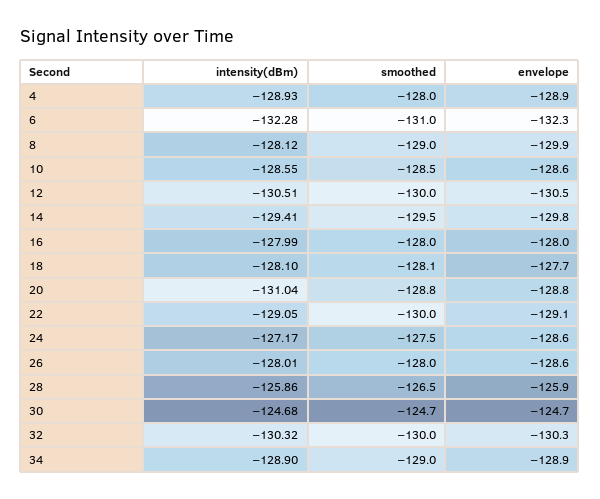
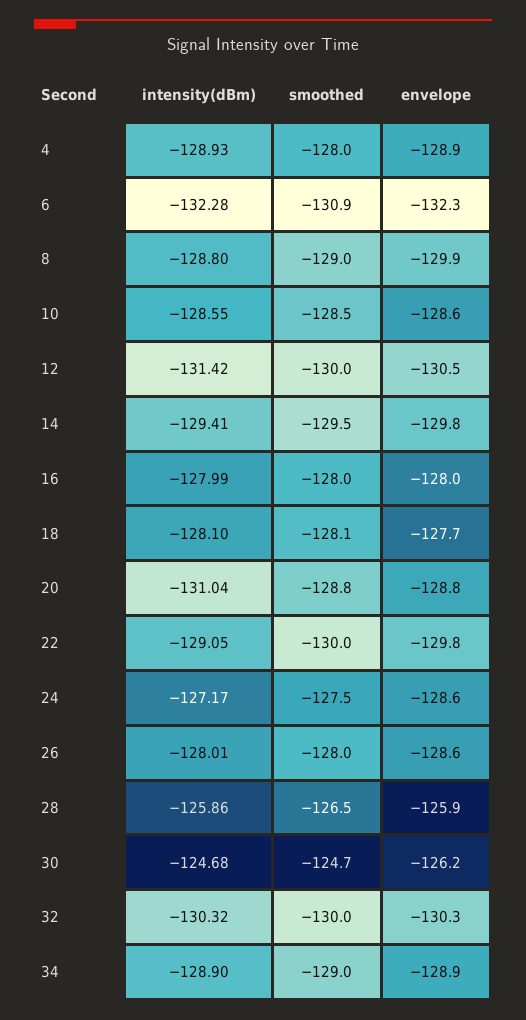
  {
    "intensity(dBm)": {
      "4": -128.93,
      "6": -132.28,
-     "8": -128.12,
+     "8": -128.8,
      "10": -128.55,
-     "12": -130.51,
+     "12": -131.42,
      "14": -129.41,
      "16": -127.99,
      "18": -128.1,
      "20": -131.04,
      "22": -129.05,
      "24": -127.17,
      "26": -128.01,
      "28": -125.86,
      "30": -124.68,
      "32": -130.32,
      "34": -128.9
    },
    "smoothed": {
      "4": -128,
-     "6": -131,
+     "6": -130.9,
      "8": -129,
      "10": -128.5,
      "12": -130,
      "14": -129.5,
      "16": -128,
      "18": -128.1,
      "20": -128.8,
      "22": -130,
      "24": -127.5,
      "26": -128,
      "28": -126.5,
      "30": -124.7,
      "32": -130,
      "34": -129
    },
    "envelope": {
      "4": -128.9,
      "6": -132.3,
      "8": -129.9,
      "10": -128.6,
      "12": -130.5,
      "14": -129.8,
      "16": -128,
      "18": -127.7,
      "20": -128.8,
-     "22": -129.1,
+     "22": -129.8,
      "24": -128.6,
      "26": -128.6,
      "28": -125.9,
-     "30": -124.7,
+     "30": -126.2,
      "32": -130.3,
      "34": -128.9
    }
  }

